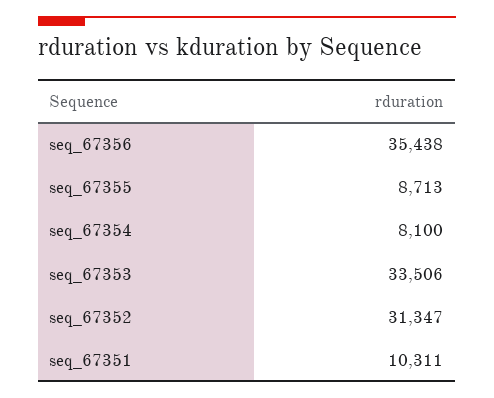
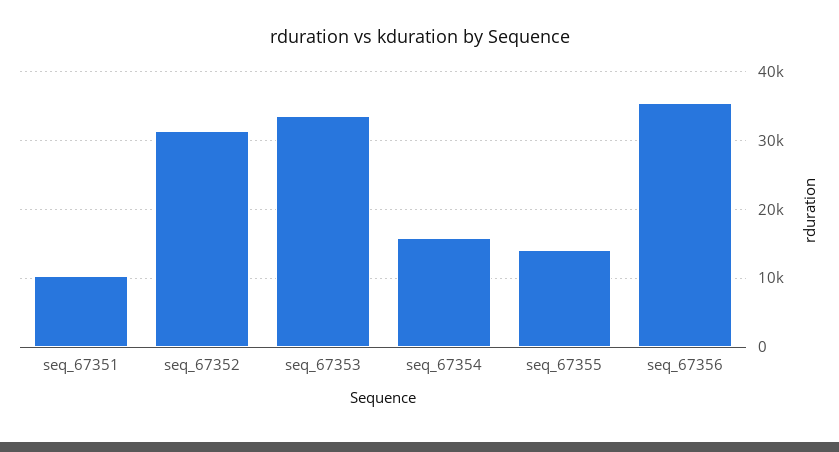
  {
    "seq_67356": 35438,
-   "seq_67355": 8713,
+   "seq_67355": 14000,
-   "seq_67354": 8100,
+   "seq_67354": 16000,
    "seq_67353": 33506,
    "seq_67352": 31347,
    "seq_67351": 10311
  }

